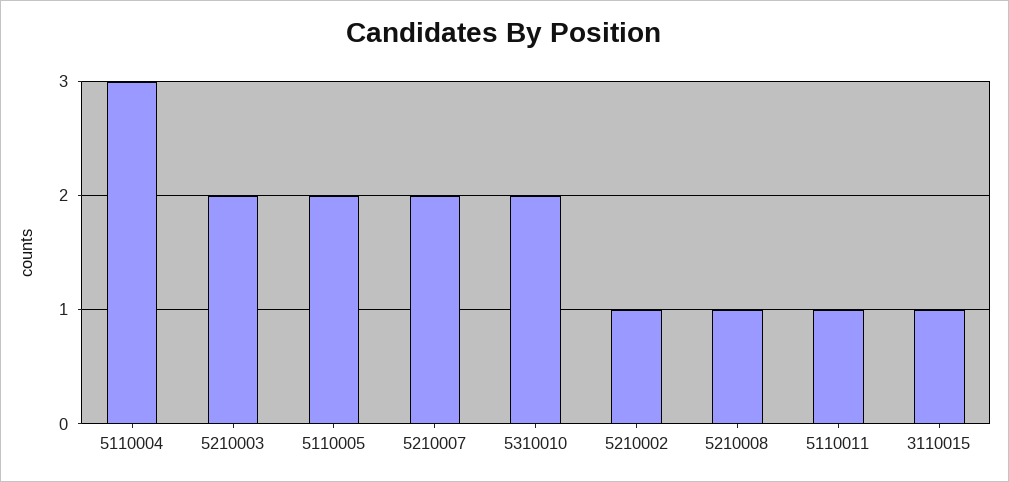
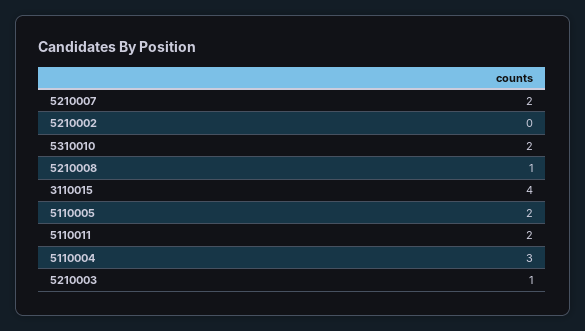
  {
    "5110004": 3,
-   "5210003": 2,
+   "5210003": 1,
    "5110005": 2,
    "5210007": 2,
    "5310010": 2,
-   "5210002": 1,
+   "5210002": 0,
    "5210008": 1,
-   "5110011": 1,
+   "5110011": 2,
-   "3110015": 1
+   "3110015": 4
  }

